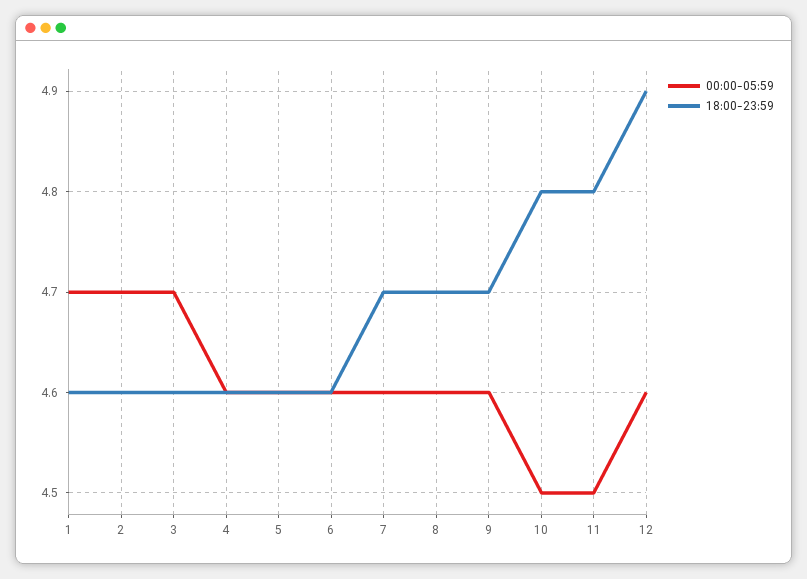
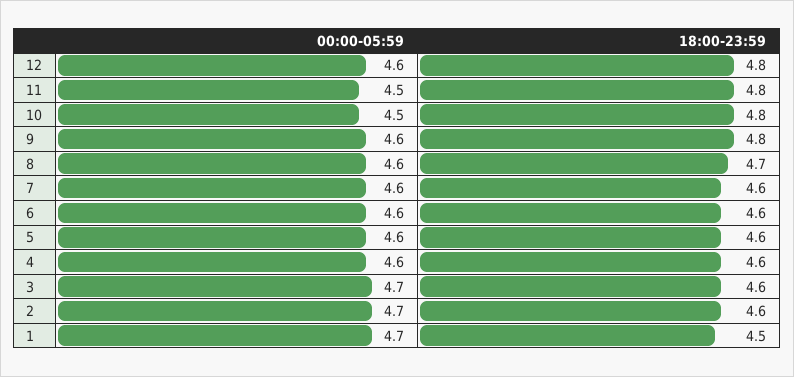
  {
    "00:00-05:59": {
      "1": 4.7,
      "2": 4.7,
      "3": 4.7,
      "4": 4.6,
      "5": 4.6,
      "6": 4.6,
      "7": 4.6,
      "8": 4.6,
      "9": 4.6,
      "10": 4.5,
      "11": 4.5,
      "12": 4.6
    },
    "18:00-23:59": {
-     "1": 4.6,
+     "1": 4.5,
      "2": 4.6,
      "3": 4.6,
      "4": 4.6,
      "5": 4.6,
      "6": 4.6,
-     "7": 4.7,
+     "7": 4.6,
      "8": 4.7,
-     "9": 4.7,
+     "9": 4.8,
      "10": 4.8,
      "11": 4.8,
-     "12": 4.9
+     "12": 4.8
    }
  }

